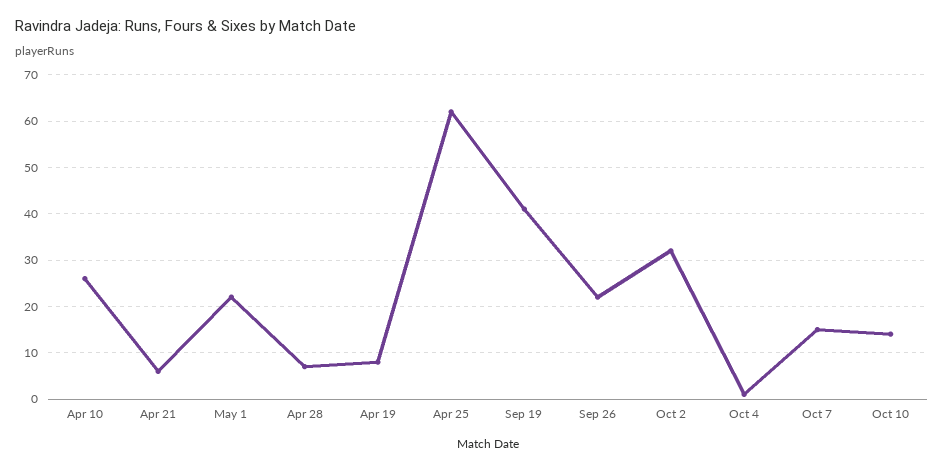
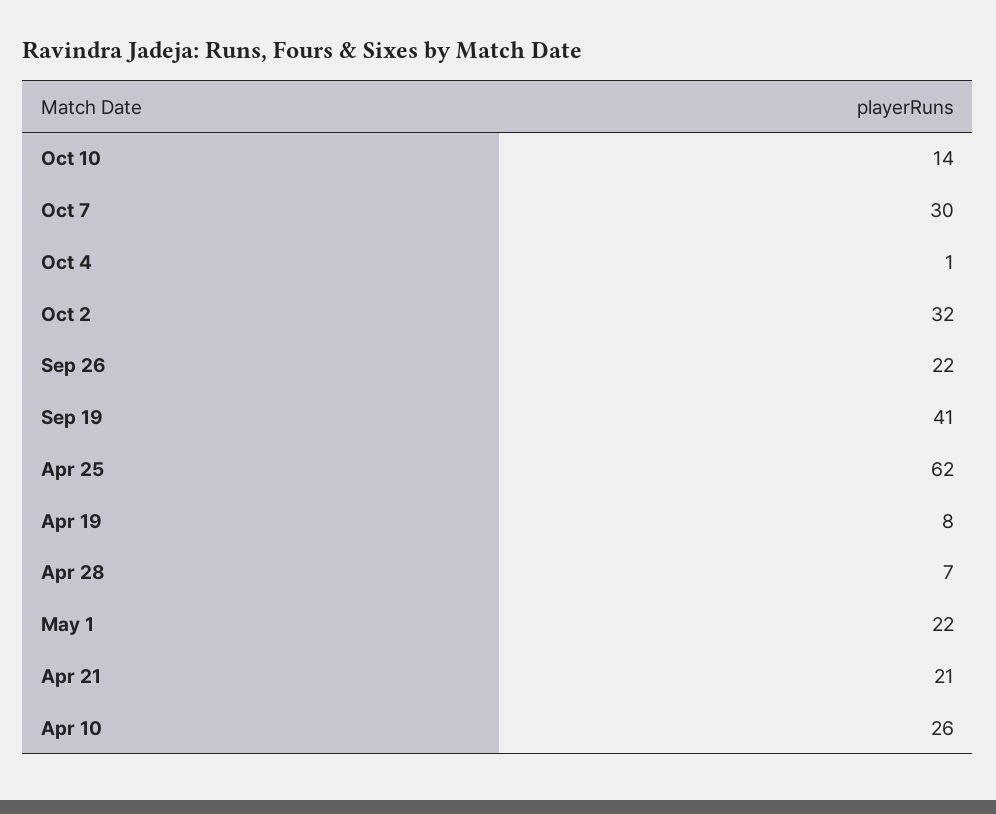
  {
    "Apr 10": 26,
-   "Apr 21": 5,
+   "Apr 21": 21,
    "May 1": 22,
    "Apr 28": 7,
    "Apr 19": 8,
    "Apr 25": 62,
    "Sep 19": 41,
    "Sep 26": 22,
    "Oct 2": 32,
    "Oct 4": 1,
-   "Oct 7": 15,
+   "Oct 7": 30,
    "Oct 10": 14
  }

